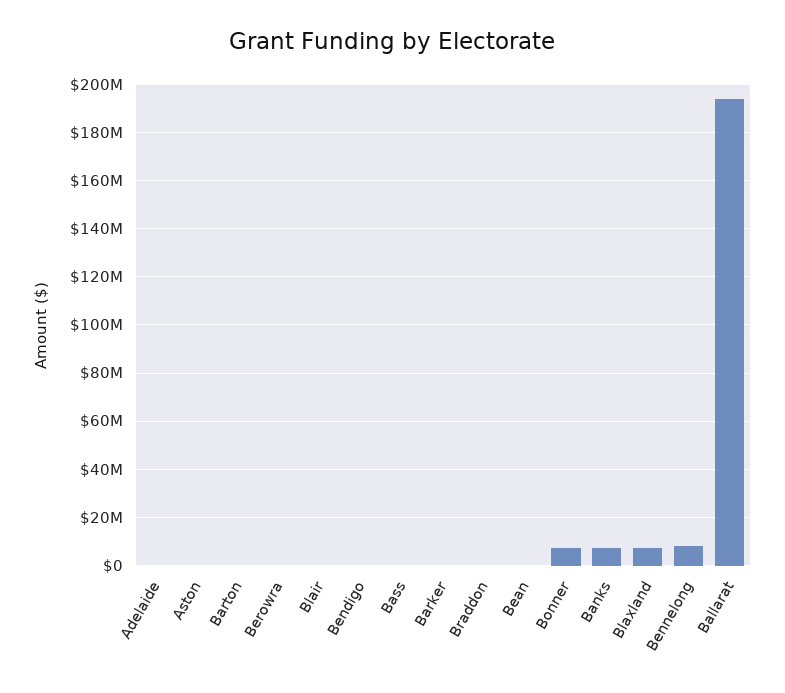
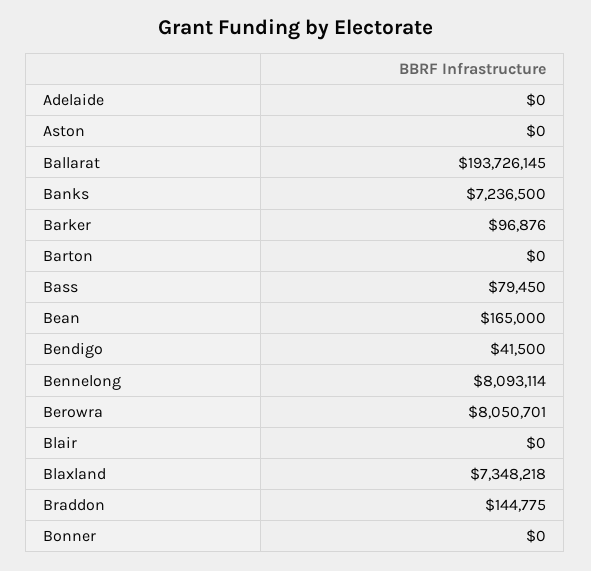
  {
    "Adelaide": 0,
    "Aston": 0,
    "Barton": 0,
-   "Berowra": 0,
+   "Berowra": 8050701,
    "Blair": 0,
    "Bendigo": 41500,
    "Bass": 79450,
    "Barker": 96876,
    "Braddon": 144775,
    "Bean": 165000,
-   "Bonner": 7500000,
+   "Bonner": 0,
    "Banks": 7236500,
    "Blaxland": 7348218,
    "Bennelong": 8093114,
    "Ballarat": 193726145
  }

